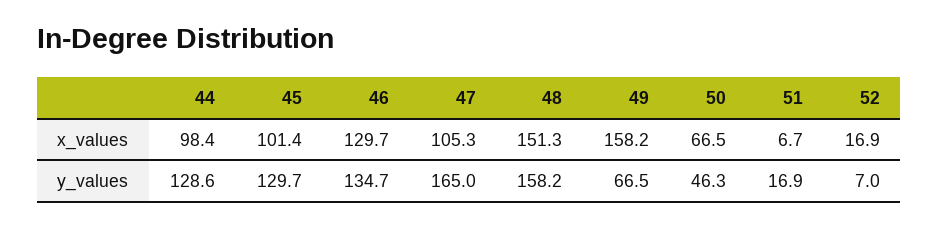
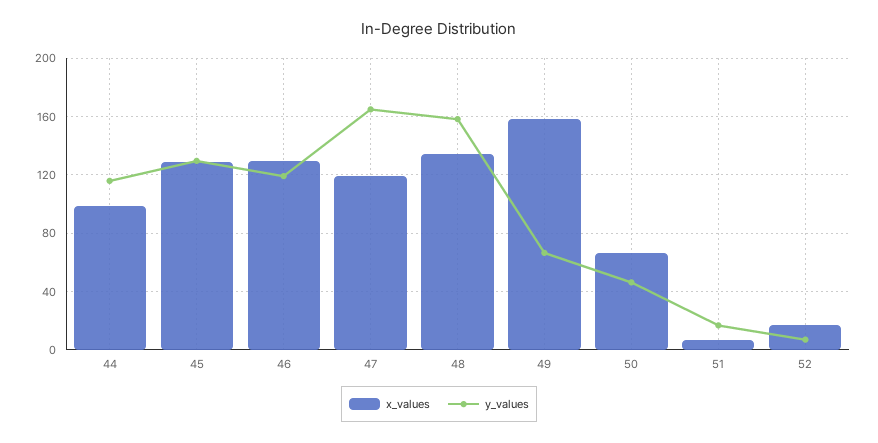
  {
    "x_values": {
      "44": 98.4,
-     "45": 101.4,
+     "45": 130,
      "46": 129.7,
-     "47": 105.3,
+     "47": 120,
-     "48": 151.3,
+     "48": 135,
      "49": 158.2,
      "50": 66.5,
      "51": 6.7,
      "52": 16.9
    },
    "y_values": {
-     "44": 128.6,
+     "44": 115,
      "45": 129.7,
-     "46": 134.7,
+     "46": 120,
      "47": 165,
      "48": 158.2,
      "49": 66.5,
      "50": 46.3,
      "51": 16.9,
      "52": 7
    }
  }

